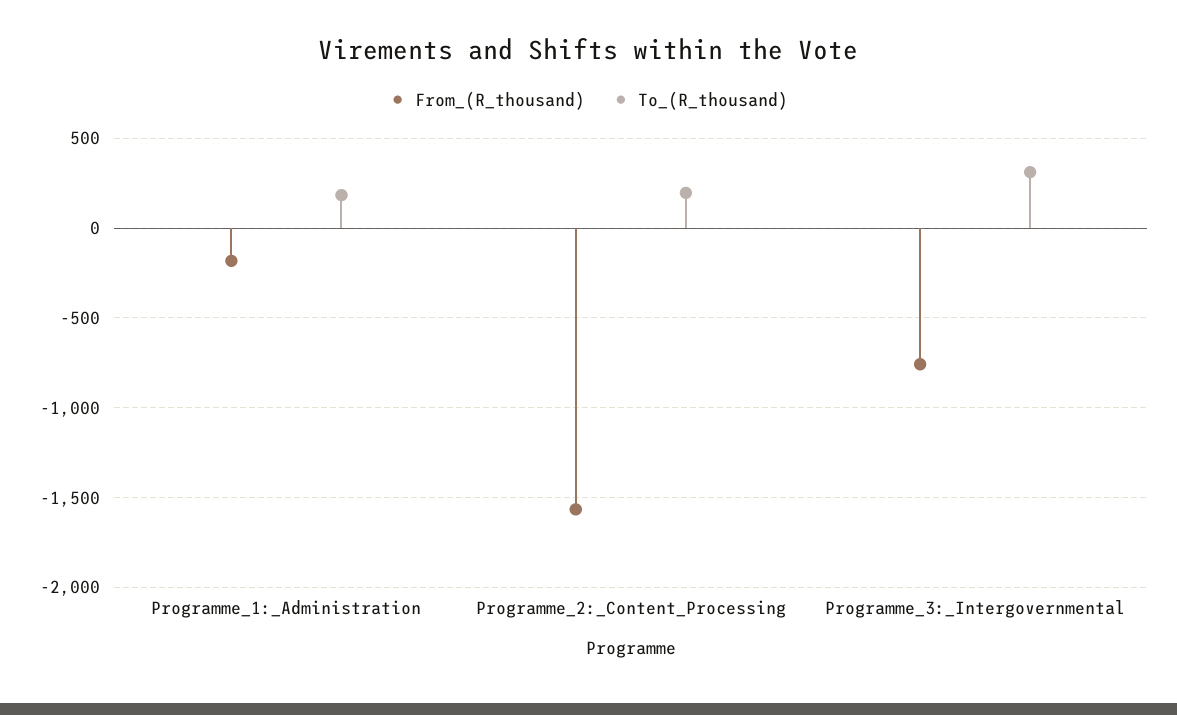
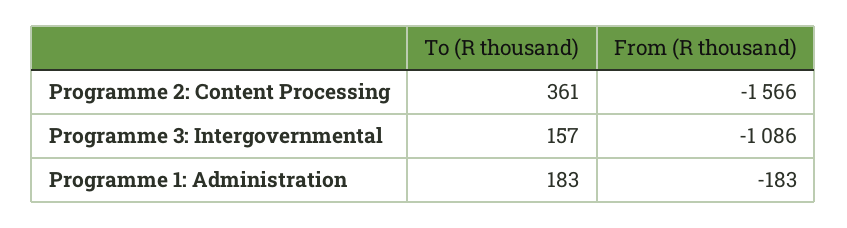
  {
    "From_(R_thousand)": {
      "Programme_1:_Administration": -183,
      "Programme_2:_Content_Processing": -1566,
-     "Programme_3:_Intergovernmental": -750
+     "Programme_3:_Intergovernmental": -1086
    },
    "To_(R_thousand)": {
      "Programme_1:_Administration": 183,
-     "Programme_2:_Content_Processing": 200,
+     "Programme_2:_Content_Processing": 361,
-     "Programme_3:_Intergovernmental": 300
+     "Programme_3:_Intergovernmental": 157
    }
  }

